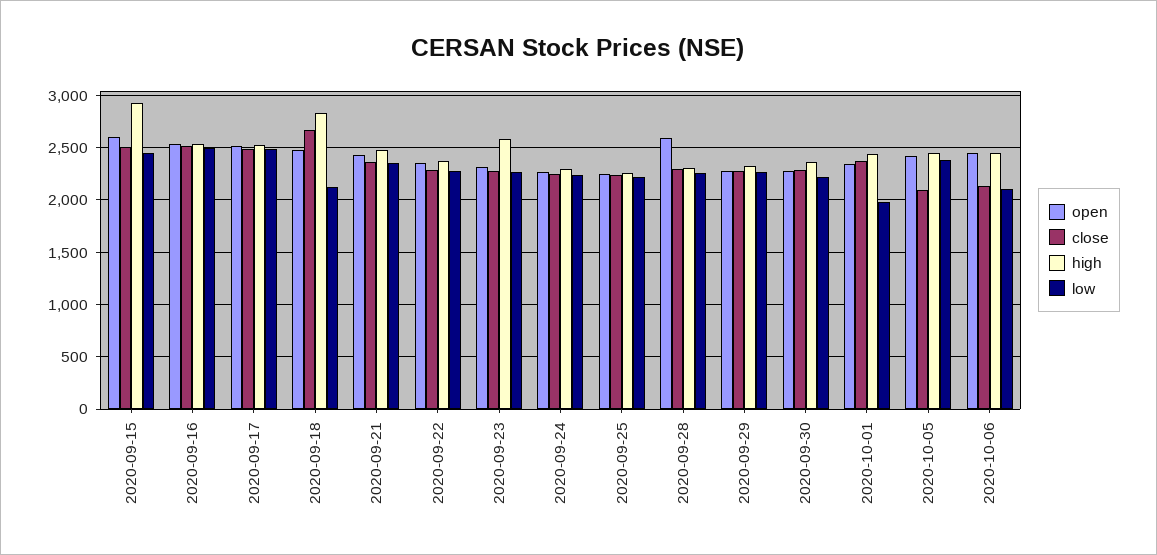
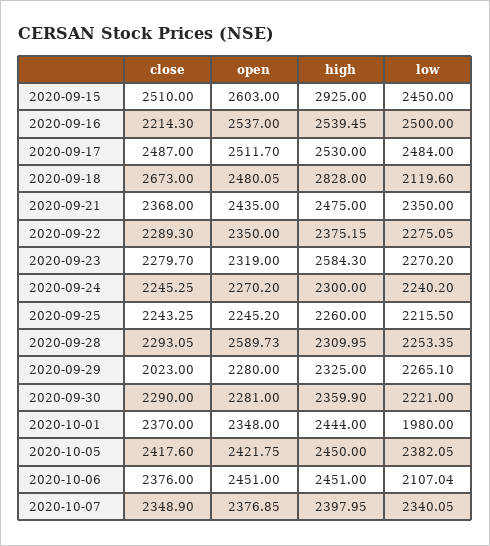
  {
    "open": {
      "2020-09-15": 2603,
      "2020-09-16": 2537,
      "2020-09-17": 2511.7,
      "2020-09-18": 2480.05,
      "2020-09-21": 2435,
      "2020-09-22": 2350,
      "2020-09-23": 2319,
      "2020-09-24": 2270.2,
      "2020-09-25": 2245.2,
      "2020-09-28": 2589.73,
      "2020-09-29": 2280,
      "2020-09-30": 2281,
      "2020-10-01": 2348,
      "2020-10-05": 2421.75,
-     "2020-10-06": 2451
+     "2020-10-06": 2451,
+     "2020-10-07": 2376.85
    },
    "close": {
      "2020-09-15": 2510,
-     "2020-09-16": 2500,
+     "2020-09-16": 2214.3,
      "2020-09-17": 2487,
      "2020-09-18": 2673,
      "2020-09-21": 2368,
      "2020-09-22": 2289.3,
      "2020-09-23": 2279.7,
      "2020-09-24": 2245.25,
      "2020-09-25": 2243.25,
      "2020-09-28": 2293.05,
-     "2020-09-29": 2300,
+     "2020-09-29": 2023,
      "2020-09-30": 2290,
      "2020-10-01": 2370,
-     "2020-10-05": 2100,
+     "2020-10-05": 2417.6,
-     "2020-10-06": 2100
+     "2020-10-06": 2376,
+     "2020-10-07": 2348.9
    },
    "high": {
      "2020-09-15": 2925,
      "2020-09-16": 2539.45,
      "2020-09-17": 2530,
      "2020-09-18": 2828,
      "2020-09-21": 2475,
      "2020-09-22": 2375.15,
      "2020-09-23": 2584.3,
      "2020-09-24": 2300,
      "2020-09-25": 2260,
      "2020-09-28": 2309.95,
      "2020-09-29": 2325,
      "2020-09-30": 2359.9,
      "2020-10-01": 2444,
      "2020-10-05": 2450,
-     "2020-10-06": 2451
+     "2020-10-06": 2451,
+     "2020-10-07": 2397.95
    },
    "low": {
      "2020-09-15": 2450,
      "2020-09-16": 2500,
      "2020-09-17": 2484,
      "2020-09-18": 2119.6,
      "2020-09-21": 2350,
      "2020-09-22": 2275.05,
      "2020-09-23": 2270.2,
      "2020-09-24": 2240.2,
      "2020-09-25": 2215.5,
      "2020-09-28": 2253.35,
      "2020-09-29": 2265.1,
      "2020-09-30": 2221,
      "2020-10-01": 1980,
      "2020-10-05": 2382.05,
-     "2020-10-06": 2107.04
+     "2020-10-06": 2107.04,
+     "2020-10-07": 2340.05
    }
  }

